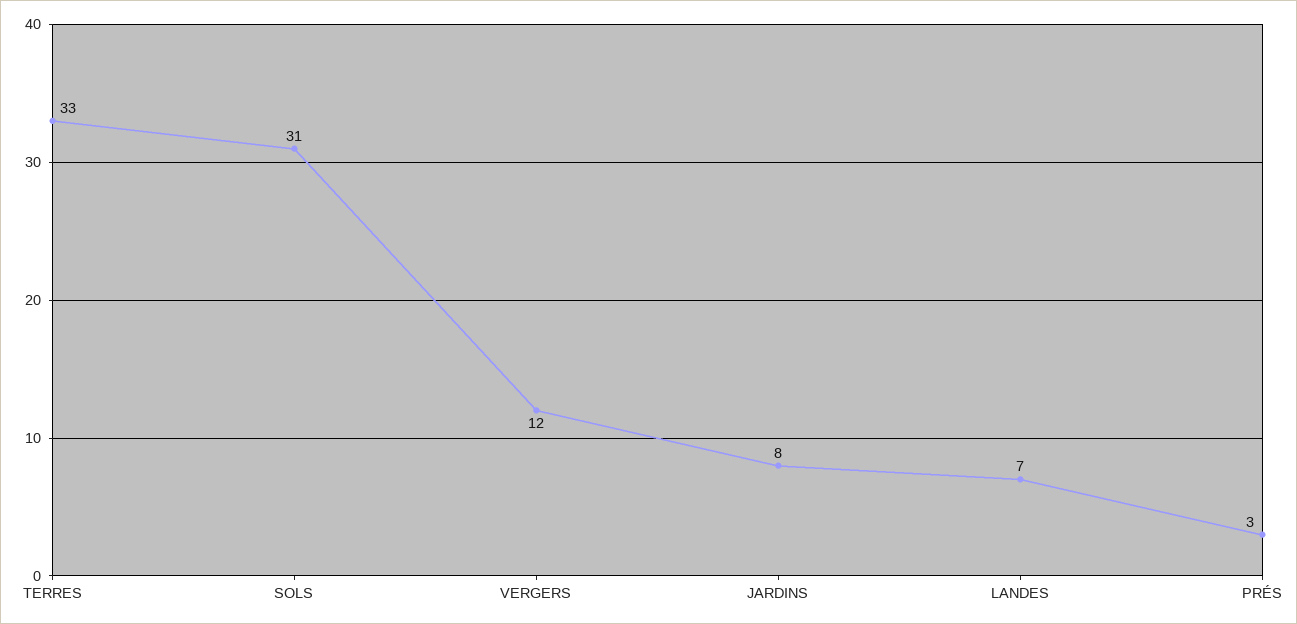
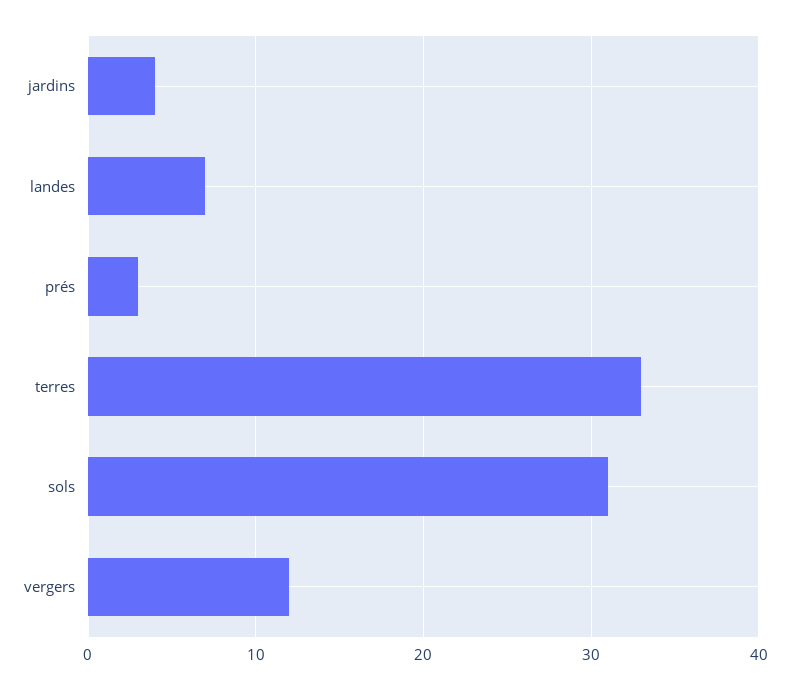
  {
    "TERRES": 33,
    "SOLS": 31,
    "VERGERS": 12,
-   "JARDINS": 8,
+   "JARDINS": 4,
    "LANDES": 7,
    "PRÉS": 3
  }

